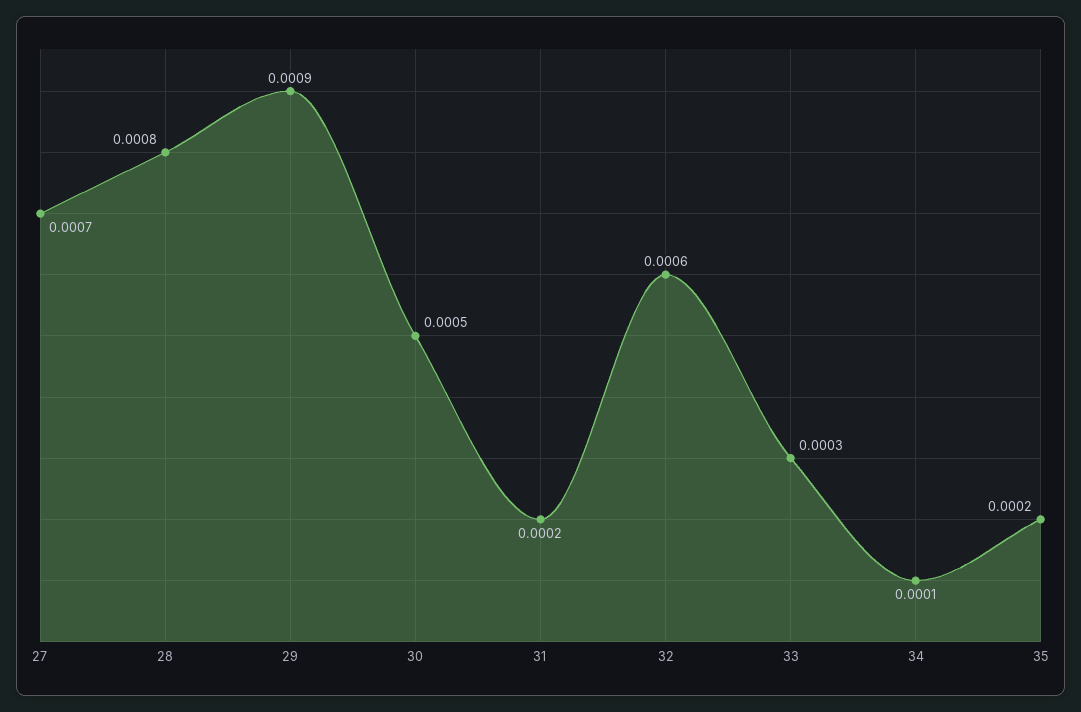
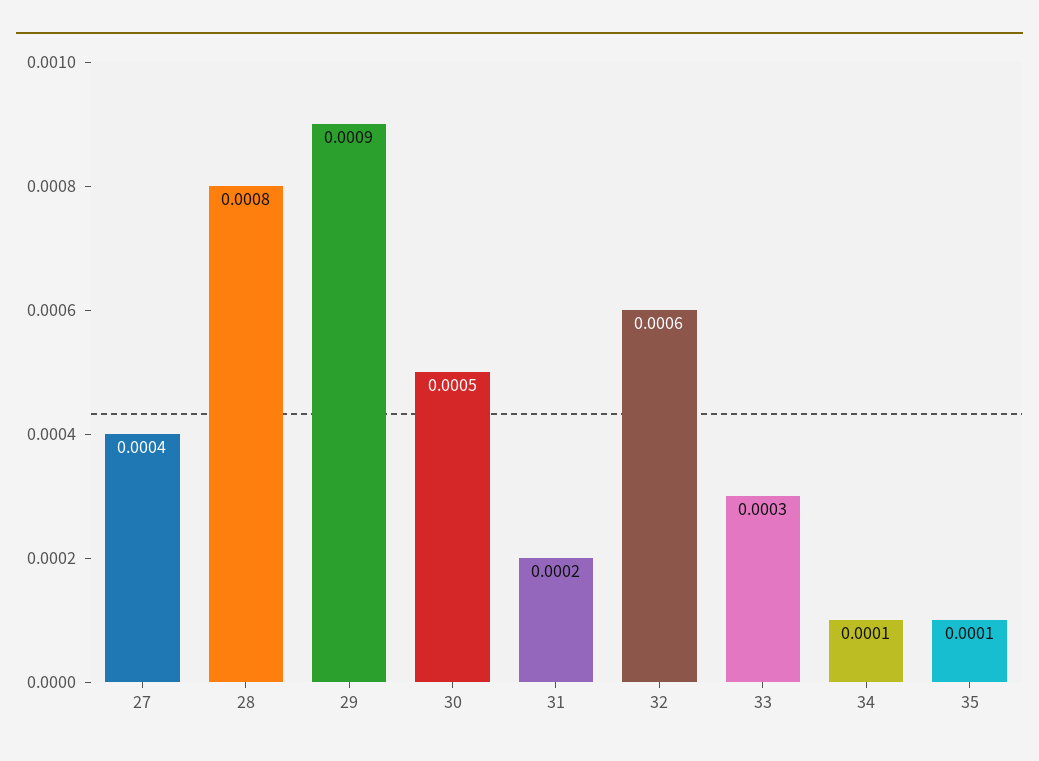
  {
-   "27": 0.0007,
+   "27": 0.0004,
    "28": 0.0008,
    "29": 0.0009,
    "30": 0.0005,
    "31": 0.0002,
    "32": 0.0006,
    "33": 0.0003,
    "34": 0.0001,
-   "35": 0.0002
+   "35": 0.0001
  }

